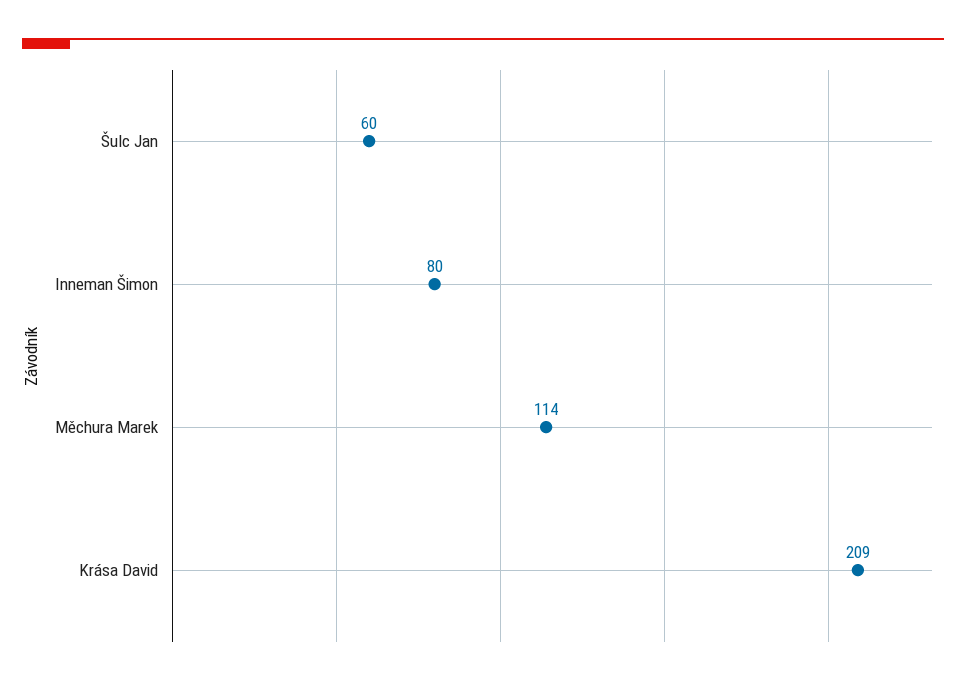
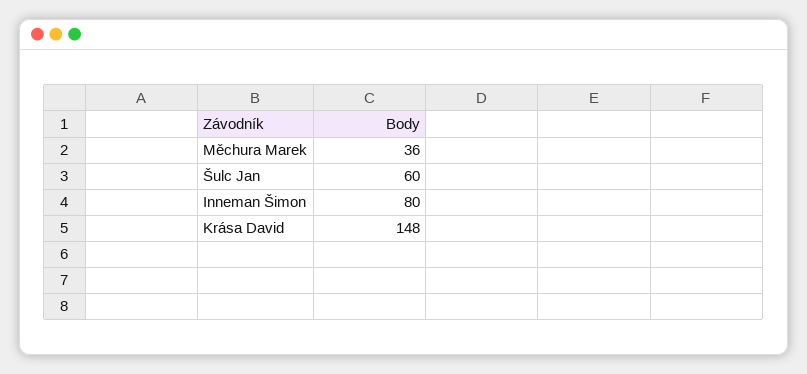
  {
    "Šulc Jan": 60,
    "Inneman Šimon": 80,
-   "Měchura Marek": 114,
+   "Měchura Marek": 36,
-   "Krása David": 209
+   "Krása David": 148
  }

